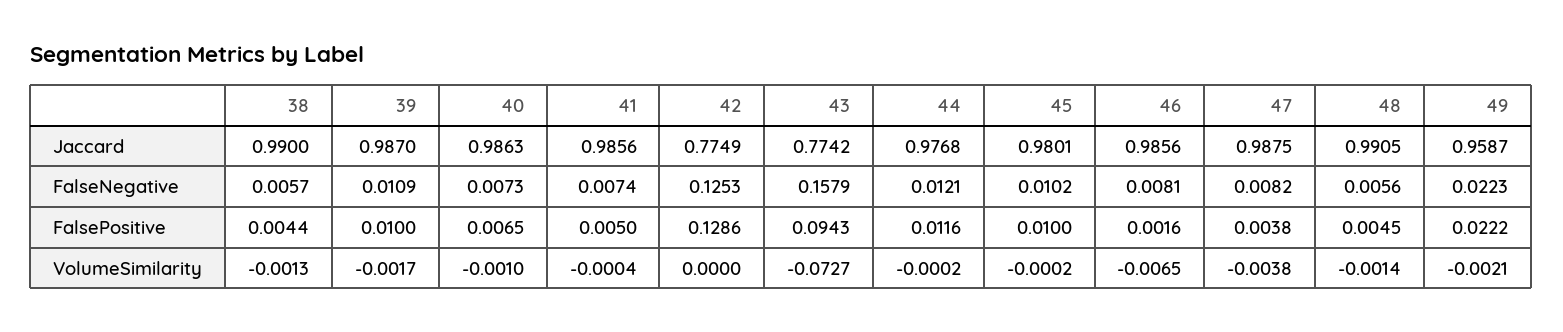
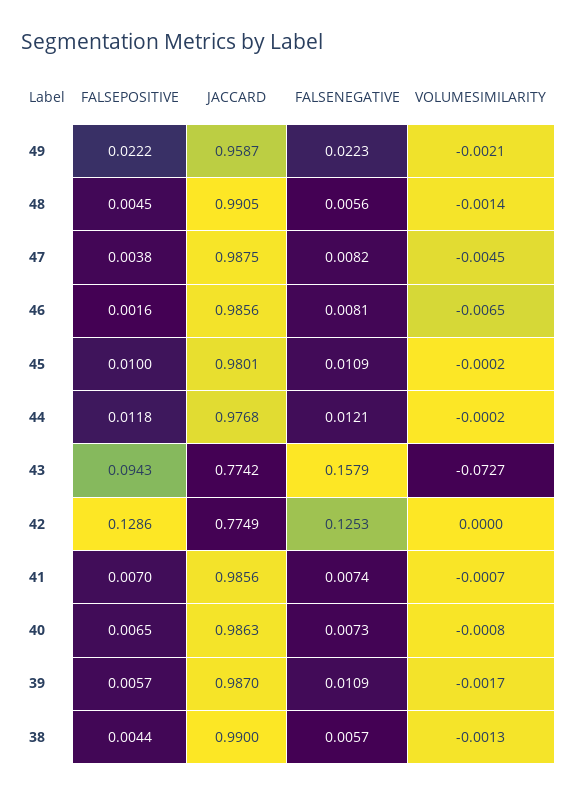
  {
    "38": {
      "Jaccard": 0.99,
      "FalseNegative": 0.0057,
      "FalsePositive": 0.0044,
      "VolumeSimilarity": -0.0013
    },
    "39": {
      "Jaccard": 0.987,
      "FalseNegative": 0.0109,
-     "FalsePositive": 0.01,
+     "FalsePositive": 0.0057,
      "VolumeSimilarity": -0.0017
    },
    "40": {
      "Jaccard": 0.9863,
      "FalseNegative": 0.0073,
      "FalsePositive": 0.0065,
-     "VolumeSimilarity": -0.001
+     "VolumeSimilarity": -0.0008
    },
    "41": {
      "Jaccard": 0.9856,
      "FalseNegative": 0.0074,
-     "FalsePositive": 0.005,
+     "FalsePositive": 0.007,
-     "VolumeSimilarity": -0.0004
+     "VolumeSimilarity": -0.0007
    },
    "42": {
      "Jaccard": 0.7749,
      "FalseNegative": 0.1253,
      "FalsePositive": 0.1286,
      "VolumeSimilarity": 0
    },
    "43": {
      "Jaccard": 0.7742,
      "FalseNegative": 0.1579,
      "FalsePositive": 0.0943,
      "VolumeSimilarity": -0.0727
    },
    "44": {
      "Jaccard": 0.9768,
      "FalseNegative": 0.0121,
-     "FalsePositive": 0.0116,
+     "FalsePositive": 0.0118,
      "VolumeSimilarity": -0.0002
    },
    "45": {
      "Jaccard": 0.9801,
-     "FalseNegative": 0.0102,
+     "FalseNegative": 0.0109,
      "FalsePositive": 0.01,
      "VolumeSimilarity": -0.0002
    },
    "46": {
      "Jaccard": 0.9856,
      "FalseNegative": 0.0081,
      "FalsePositive": 0.0016,
      "VolumeSimilarity": -0.0065
    },
    "47": {
      "Jaccard": 0.9875,
      "FalseNegative": 0.0082,
      "FalsePositive": 0.0038,
-     "VolumeSimilarity": -0.0038
+     "VolumeSimilarity": -0.0045
    },
    "48": {
      "Jaccard": 0.9905,
      "FalseNegative": 0.0056,
      "FalsePositive": 0.0045,
      "VolumeSimilarity": -0.0014
    },
    "49": {
      "Jaccard": 0.9587,
      "FalseNegative": 0.0223,
      "FalsePositive": 0.0222,
      "VolumeSimilarity": -0.0021
    }
  }

